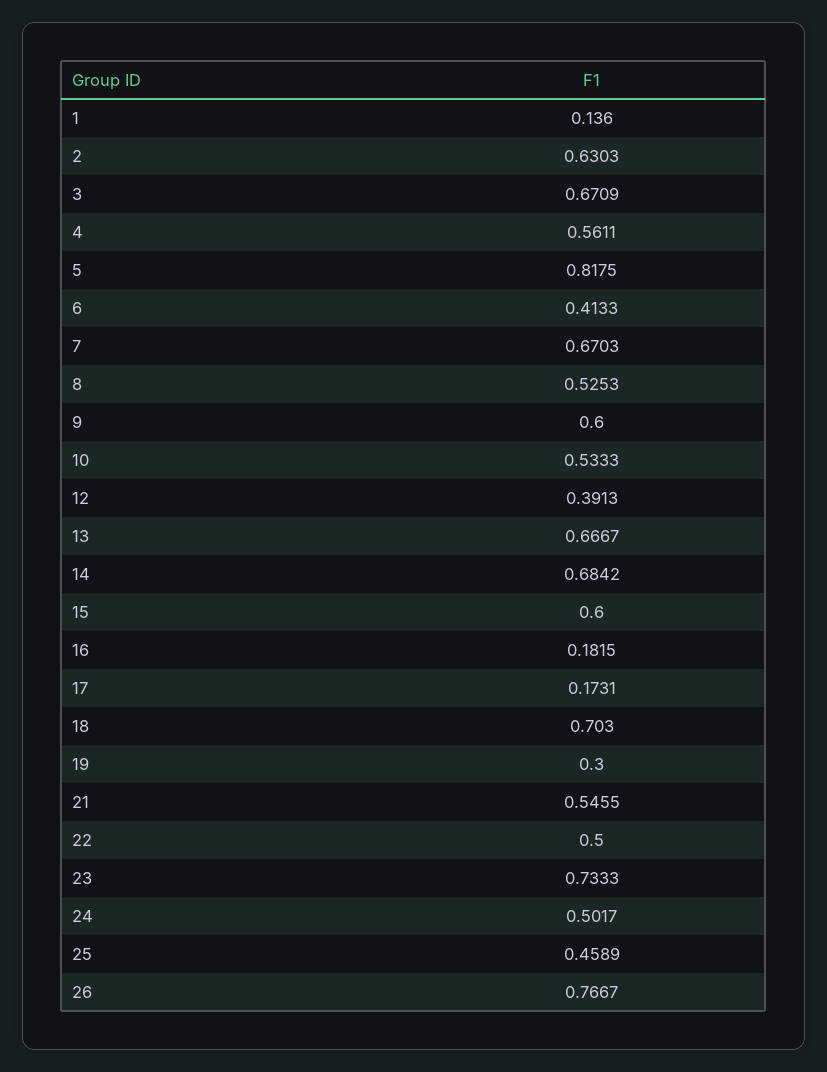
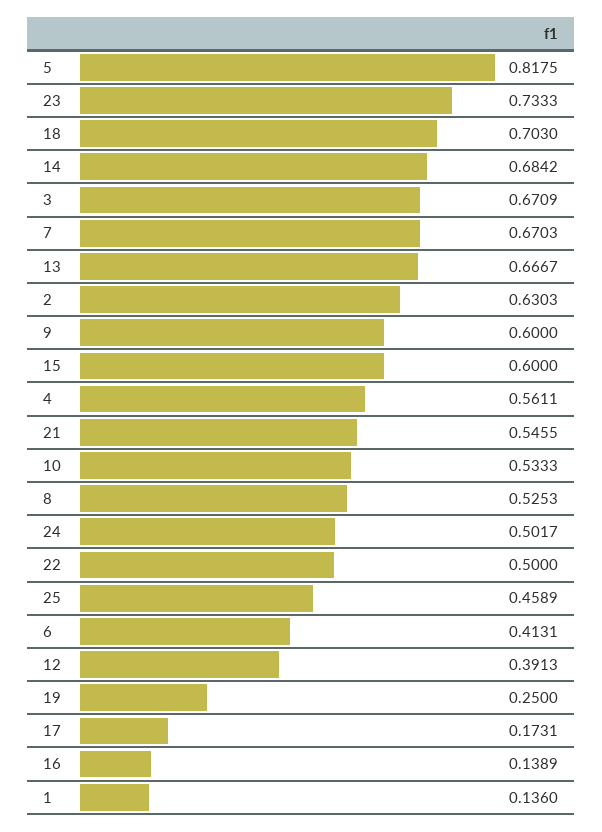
  {
    "1": 0.136,
    "2": 0.6303,
    "3": 0.6709,
    "4": 0.5611,
    "5": 0.8175,
-   "6": 0.4133,
+   "6": 0.4131,
    "7": 0.6703,
    "8": 0.5253,
    "9": 0.6,
    "10": 0.5333,
    "12": 0.3913,
    "13": 0.6667,
    "14": 0.6842,
    "15": 0.6,
-   "16": 0.1815,
+   "16": 0.1389,
    "17": 0.1731,
    "18": 0.703,
-   "19": 0.3,
+   "19": 0.25,
    "21": 0.5455,
    "22": 0.5,
    "23": 0.7333,
    "24": 0.5017,
-   "25": 0.4589,
+   "25": 0.4589
-   "26": 0.7667
  }

